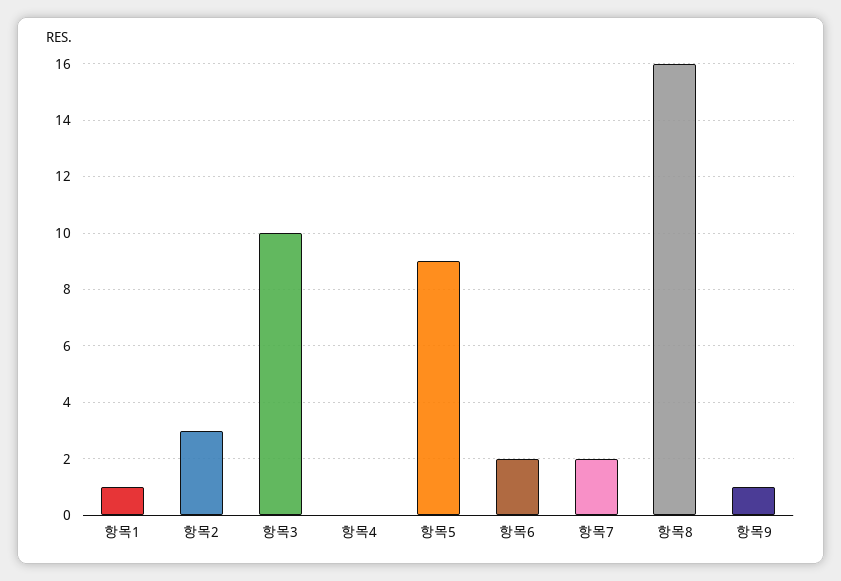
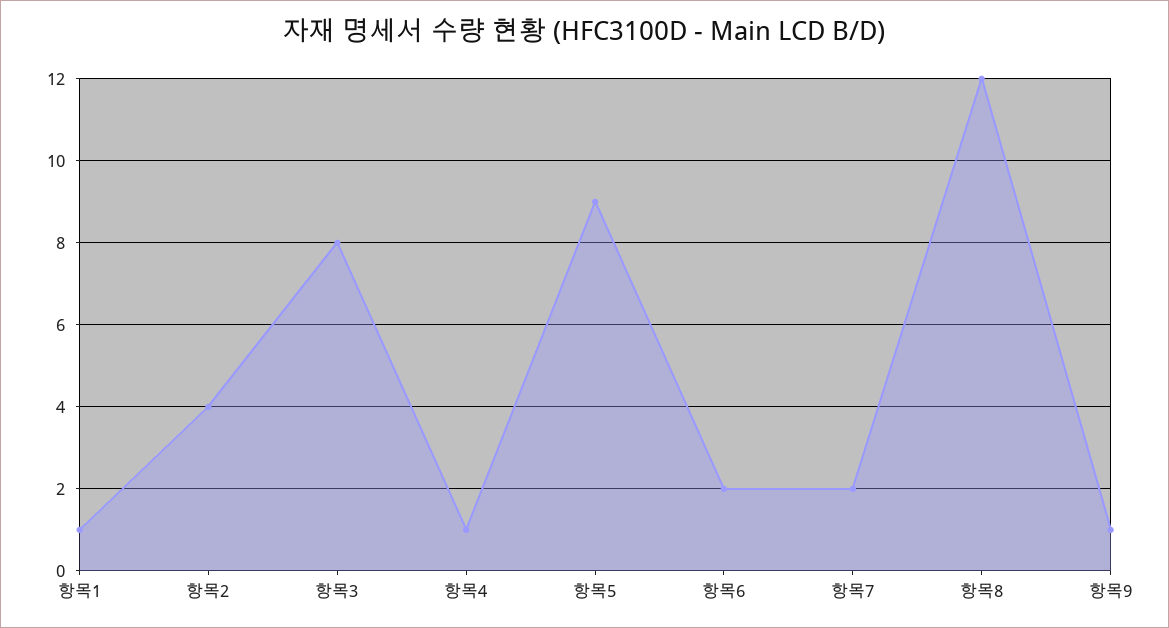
  {
    "항목1": 1,
-   "항목2": 3,
+   "항목2": 4,
-   "항목3": 10,
+   "항목3": 8,
-   "항목4": 0,
+   "항목4": 1,
    "항목5": 9,
    "항목6": 2,
    "항목7": 2,
-   "항목8": 16,
+   "항목8": 12,
    "항목9": 1
  }

